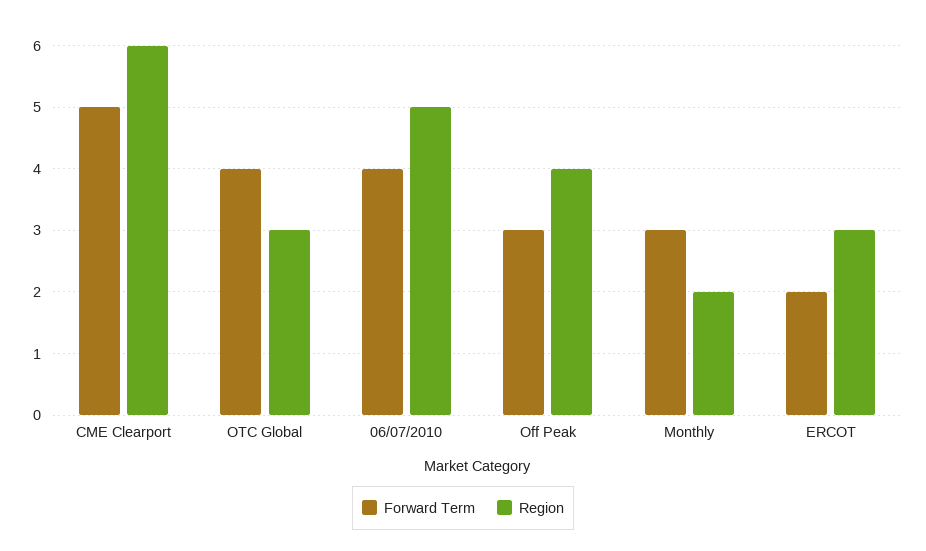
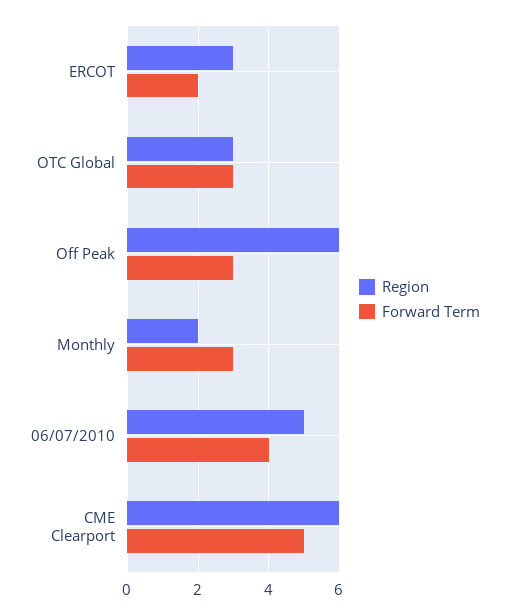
  {
    "Forward Term": {
      "CME Clearport": 5,
-     "OTC Global": 4,
+     "OTC Global": 3,
      "06/07/2010": 4,
      "Off Peak": 3,
      "Monthly": 3,
      "ERCOT": 2
    },
    "Region": {
      "CME Clearport": 6,
      "OTC Global": 3,
      "06/07/2010": 5,
-     "Off Peak": 4,
+     "Off Peak": 6,
      "Monthly": 2,
      "ERCOT": 3
    }
  }

